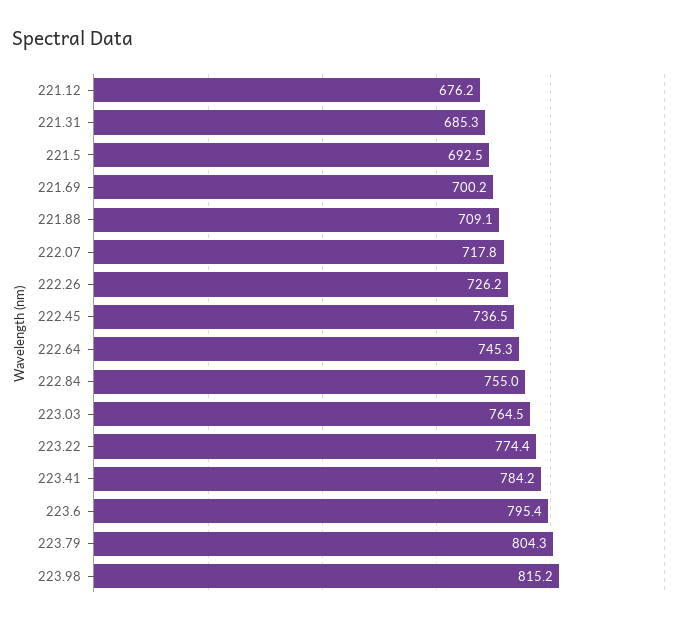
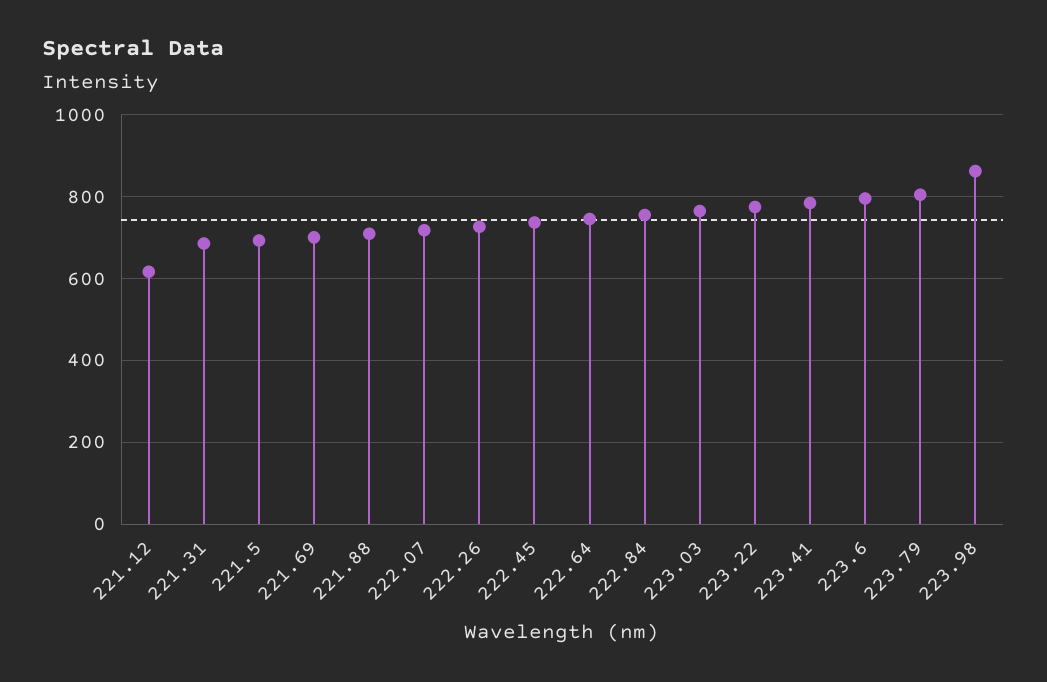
  {
-   "221.12": 676.2,
+   "221.12": 620,
    "221.31": 685.3,
    "221.5": 692.5,
    "221.69": 700.2,
    "221.88": 709.1,
    "222.07": 717.8,
    "222.26": 726.2,
    "222.45": 736.5,
    "222.64": 745.3,
    "222.84": 755,
    "223.03": 764.5,
    "223.22": 774.4,
    "223.41": 784.2,
    "223.6": 795.4,
    "223.79": 804.3,
-   "223.98": 815.2
+   "223.98": 860
  }

